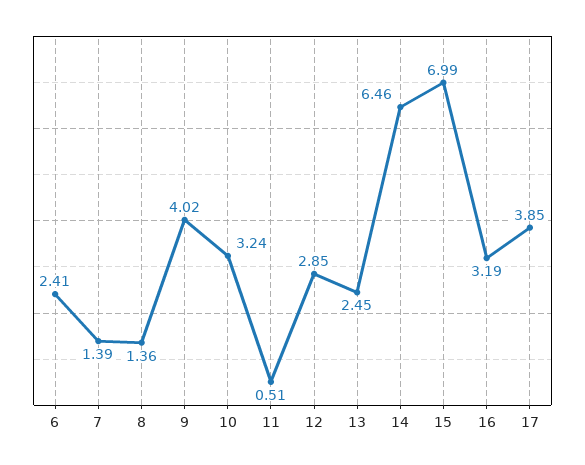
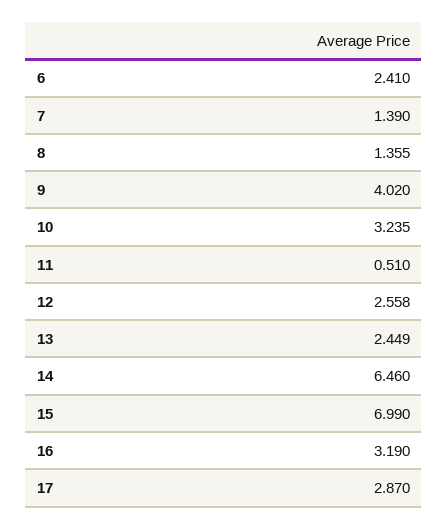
  {
    "6": 2.41,
    "7": 1.39,
    "8": 1.355,
    "9": 4.02,
    "10": 3.235,
    "11": 0.51,
-   "12": 2.85,
+   "12": 2.558,
    "13": 2.449,
    "14": 6.46,
    "15": 6.99,
    "16": 3.19,
-   "17": 3.85
+   "17": 2.87
  }

